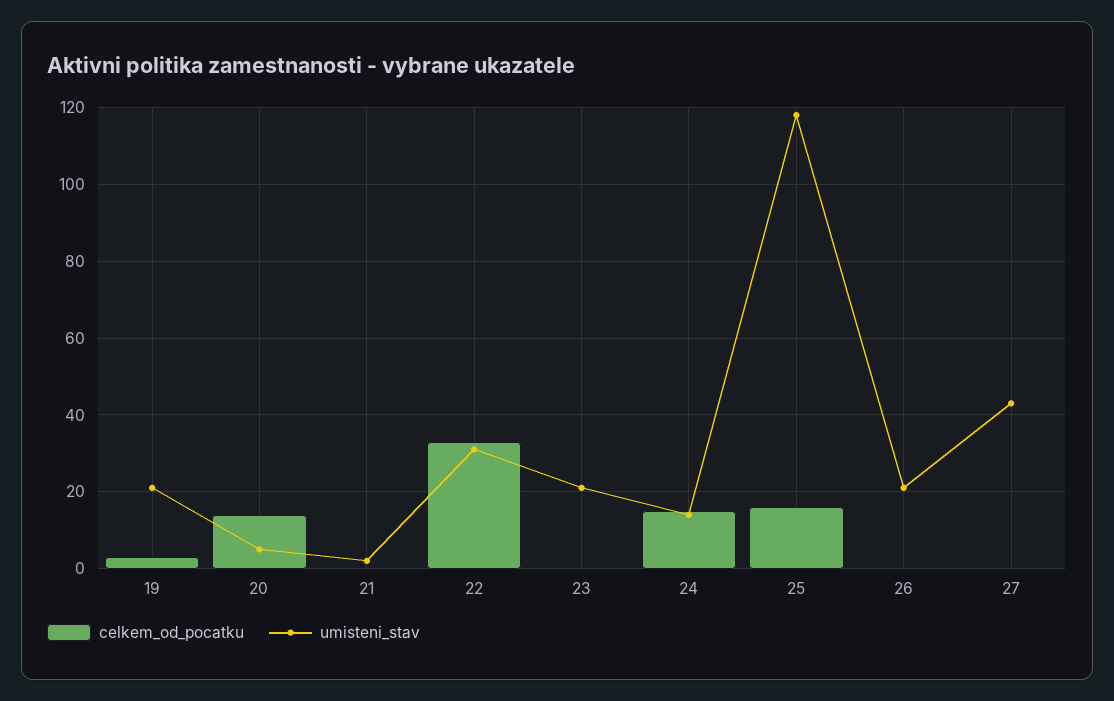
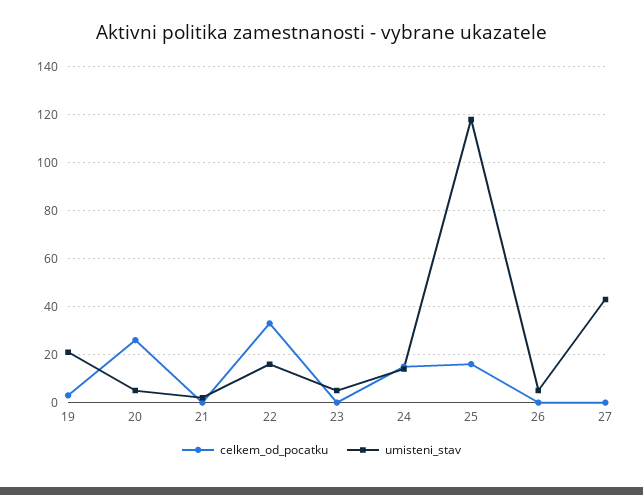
  {
    "celkem_od_pocatku": {
      "19": 5,
-     "20": 15,
+     "20": 25,
      "21": 0,
      "22": 35,
      "23": 0,
      "24": 15,
      "25": 15,
      "26": 0,
      "27": 0
    },
    "umisteni_stav": {
      "19": 20,
      "20": 5,
      "21": 0,
-     "22": 30,
+     "22": 15,
-     "23": 20,
+     "23": 5,
      "24": 15,
      "25": 120,
-     "26": 20,
+     "26": 5,
      "27": 45
    }
  }

